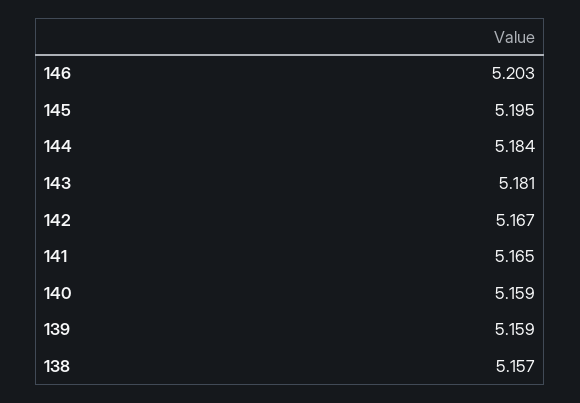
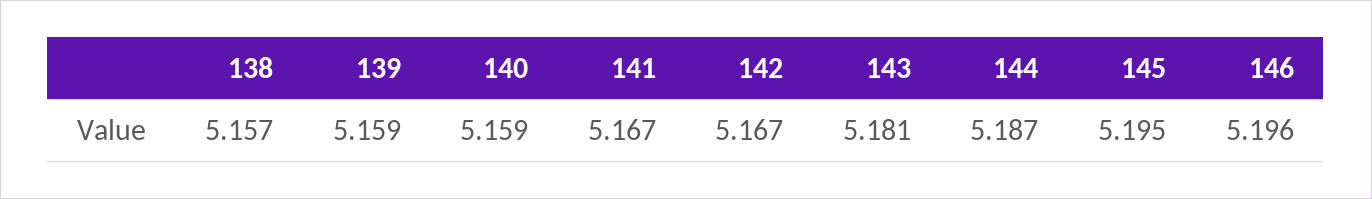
  {
-   "146": 5.203,
+   "146": 5.196,
    "145": 5.195,
-   "144": 5.184,
+   "144": 5.187,
    "143": 5.181,
    "142": 5.167,
-   "141": 5.165,
+   "141": 5.167,
    "140": 5.159,
    "139": 5.159,
    "138": 5.157
  }

